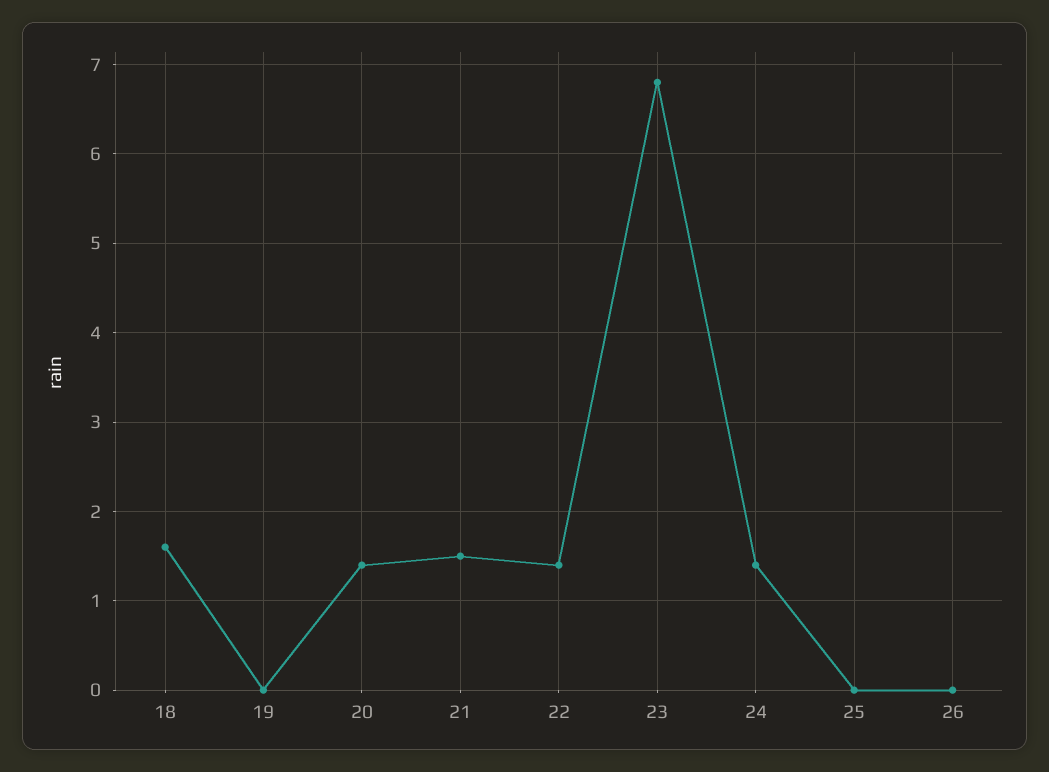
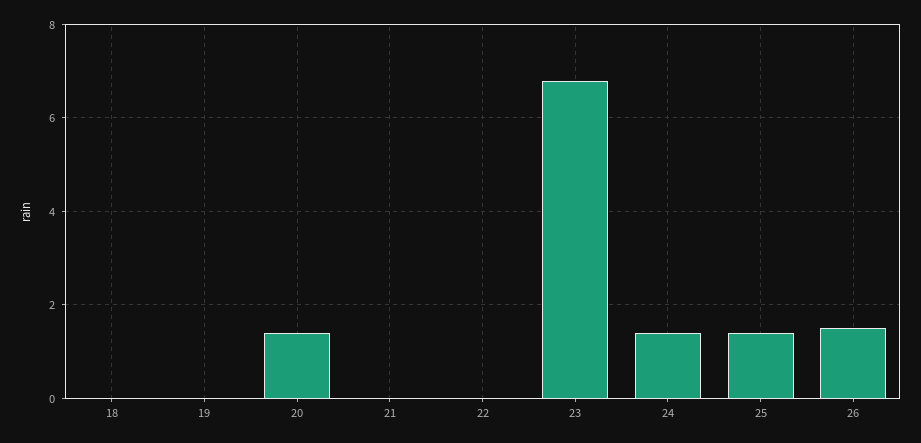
  {
-   "18": 1.6,
+   "18": 0,
    "19": 0,
    "20": 1.4,
-   "21": 1.5,
+   "21": 0,
-   "22": 1.4,
+   "22": 0,
    "23": 6.8,
    "24": 1.4,
-   "25": 0,
+   "25": 1.5,
-   "26": 0
+   "26": 1.5
  }

